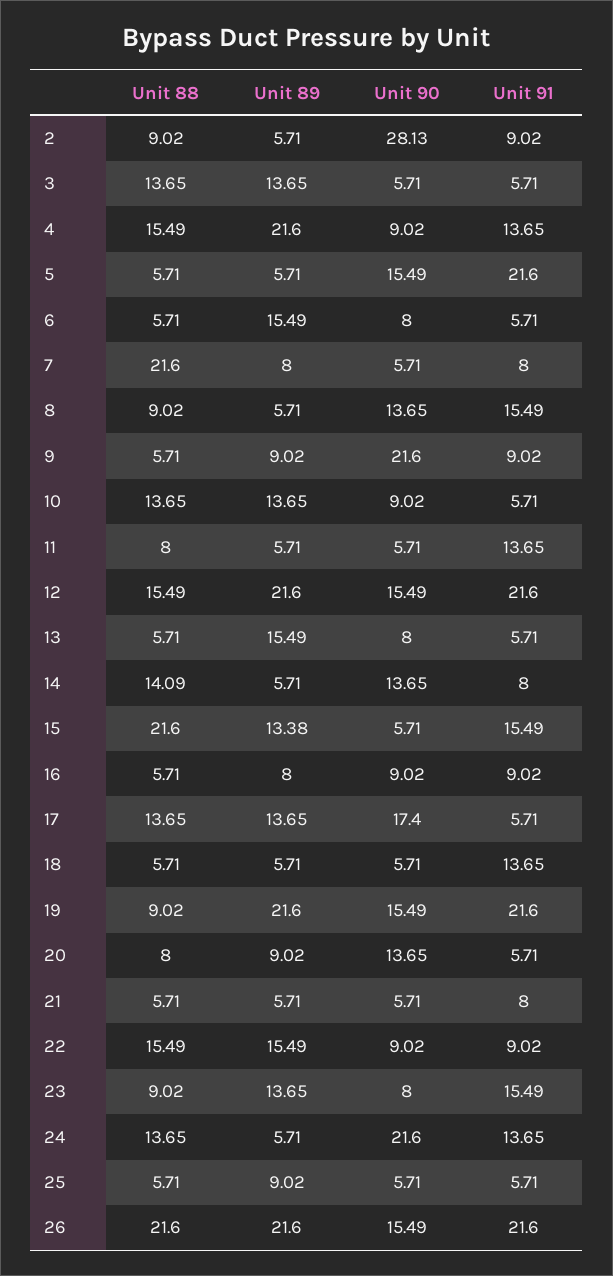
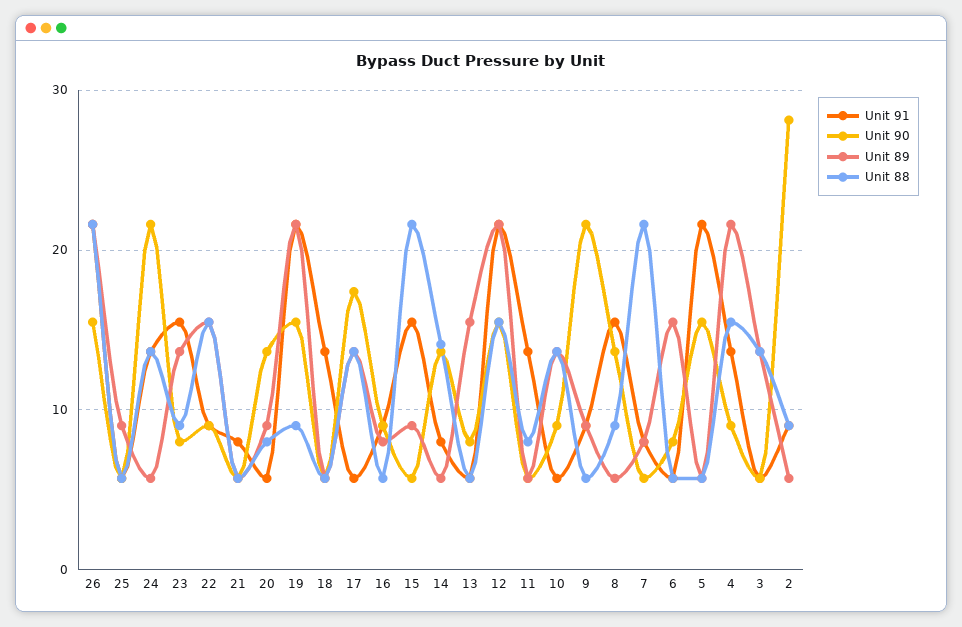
  {
    "Unit 88": {
      "2": 9.02,
      "3": 13.65,
      "4": 15.49,
      "5": 5.71,
      "6": 5.71,
      "7": 21.6,
      "8": 9.02,
      "9": 5.71,
      "10": 13.65,
      "11": 8,
      "12": 15.49,
      "13": 5.71,
      "14": 14.09,
      "15": 21.6,
      "16": 5.71,
      "17": 13.65,
      "18": 5.71,
      "19": 9.02,
      "20": 8,
      "21": 5.71,
      "22": 15.49,
      "23": 9.02,
      "24": 13.65,
      "25": 5.71,
      "26": 21.6
    },
    "Unit 89": {
      "2": 5.71,
      "3": 13.65,
      "4": 21.6,
      "5": 5.71,
      "6": 15.49,
      "7": 8,
      "8": 5.71,
      "9": 9.02,
      "10": 13.65,
      "11": 5.71,
      "12": 21.6,
      "13": 15.49,
      "14": 5.71,
-     "15": 13.38,
+     "15": 9,
      "16": 8,
      "17": 13.65,
      "18": 5.71,
      "19": 21.6,
      "20": 9.02,
      "21": 5.71,
      "22": 15.49,
      "23": 13.65,
      "24": 5.71,
      "25": 9.02,
      "26": 21.6
    },
    "Unit 90": {
      "2": 28.13,
      "3": 5.71,
      "4": 9.02,
      "5": 15.49,
      "6": 8,
      "7": 5.71,
      "8": 13.65,
      "9": 21.6,
      "10": 9.02,
      "11": 5.71,
      "12": 15.49,
      "13": 8,
      "14": 13.65,
      "15": 5.71,
      "16": 9.02,
      "17": 17.4,
      "18": 5.71,
      "19": 15.49,
      "20": 13.65,
      "21": 5.71,
      "22": 9.02,
      "23": 8,
      "24": 21.6,
      "25": 5.71,
      "26": 15.49
    },
    "Unit 91": {
      "2": 9.02,
      "3": 5.71,
      "4": 13.65,
      "5": 21.6,
      "6": 5.71,
      "7": 8,
      "8": 15.49,
      "9": 9.02,
      "10": 5.71,
      "11": 13.65,
      "12": 21.6,
      "13": 5.71,
      "14": 8,
      "15": 15.49,
      "16": 9.02,
      "17": 5.71,
      "18": 13.65,
      "19": 21.6,
      "20": 5.71,
      "21": 8,
      "22": 9.02,
      "23": 15.49,
      "24": 13.65,
      "25": 5.71,
      "26": 21.6
    }
  }

